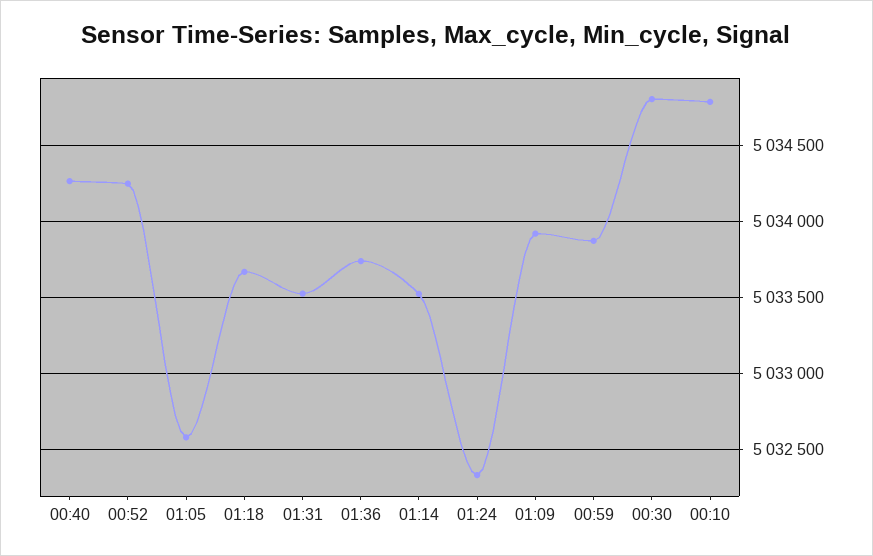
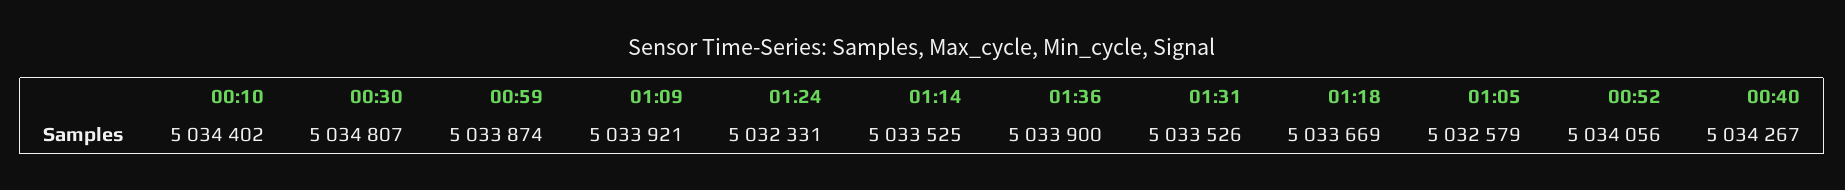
  {
    "00:40": 5034267,
-   "00:52": 5034250,
+   "00:52": 5034056,
    "01:05": 5032579,
    "01:18": 5033669,
    "01:31": 5033526,
-   "01:36": 5033750,
+   "01:36": 5033900,
    "01:14": 5033525,
    "01:24": 5032331,
    "01:09": 5033921,
    "00:59": 5033874,
    "00:30": 5034807,
-   "00:10": 5034800
+   "00:10": 5034402
  }

